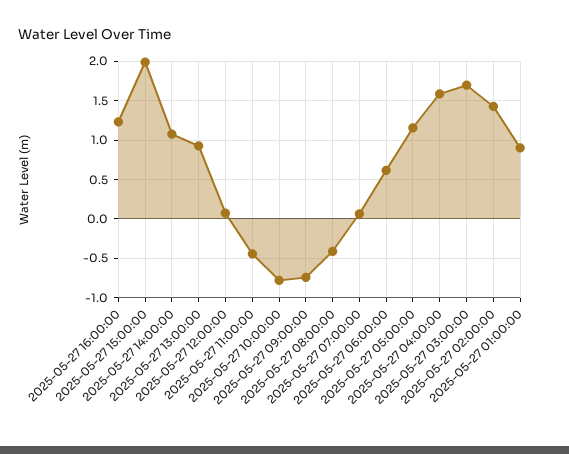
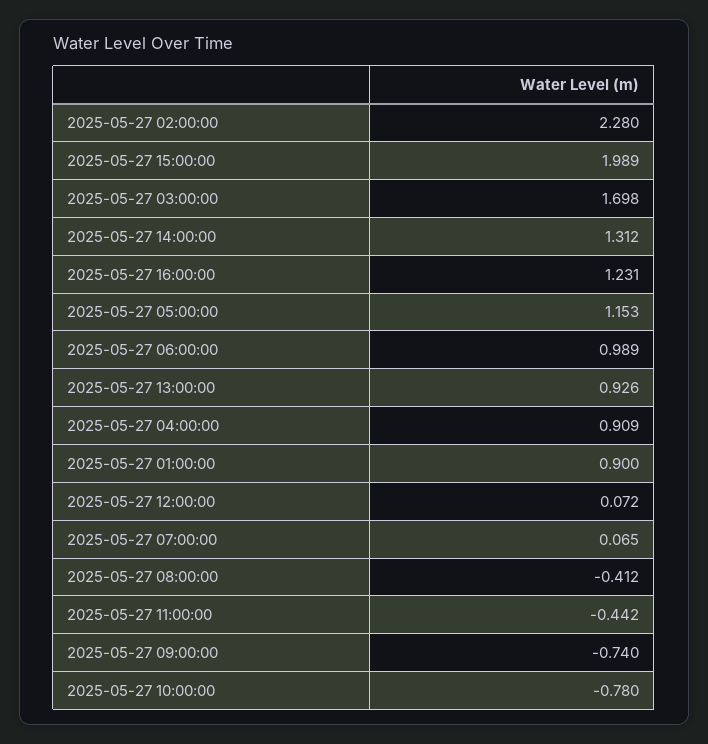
  {
    "2025-05-27 16:00:00": 1.231,
    "2025-05-27 15:00:00": 1.989,
-   "2025-05-27 14:00:00": 1.1,
+   "2025-05-27 14:00:00": 1.312,
    "2025-05-27 13:00:00": 0.926,
    "2025-05-27 12:00:00": 0.072,
    "2025-05-27 11:00:00": -0.442,
    "2025-05-27 10:00:00": -0.78,
    "2025-05-27 09:00:00": -0.74,
    "2025-05-27 08:00:00": -0.412,
    "2025-05-27 07:00:00": 0.065,
-   "2025-05-27 06:00:00": 0.6,
+   "2025-05-27 06:00:00": 0.989,
    "2025-05-27 05:00:00": 1.153,
-   "2025-05-27 04:00:00": 1.6,
+   "2025-05-27 04:00:00": 0.909,
    "2025-05-27 03:00:00": 1.698,
-   "2025-05-27 02:00:00": 1.4,
+   "2025-05-27 02:00:00": 2.28,
    "2025-05-27 01:00:00": 0.9
  }

